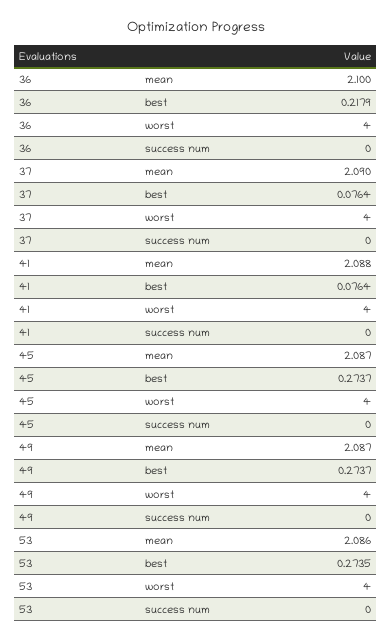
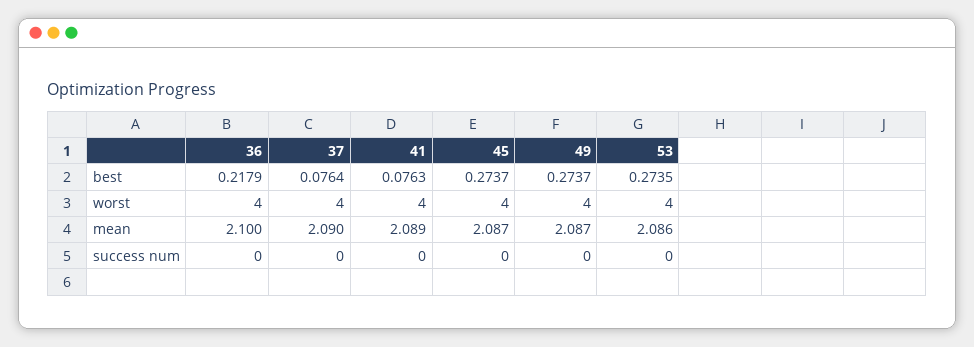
  {
    "36": {
      "mean": 2.1,
      "best": 0.2179,
      "worst": 4,
      "success num": 0
    },
    "37": {
      "mean": 2.09,
      "best": 0.0764,
      "worst": 4,
      "success num": 0
    },
    "41": {
-     "mean": 2.088,
+     "mean": 2.089,
-     "best": 0.0764,
+     "best": 0.0763,
      "worst": 4,
      "success num": 0
    },
    "45": {
      "mean": 2.087,
      "best": 0.2737,
      "worst": 4,
      "success num": 0
    },
    "49": {
      "mean": 2.087,
      "best": 0.2737,
      "worst": 4,
      "success num": 0
    },
    "53": {
      "mean": 2.086,
      "best": 0.2735,
      "worst": 4,
      "success num": 0
    }
  }

